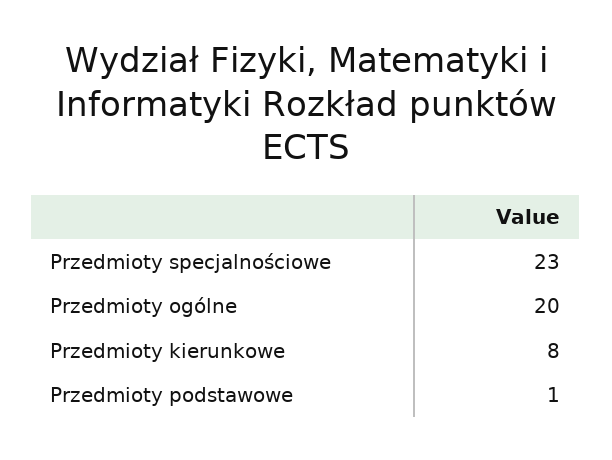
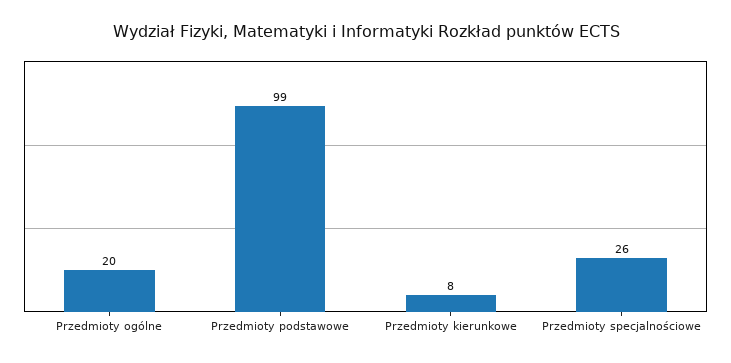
  {
-   "Przedmioty specjalnościowe": 23,
+   "Przedmioty specjalnościowe": 26,
    "Przedmioty ogólne": 20,
    "Przedmioty kierunkowe": 8,
-   "Przedmioty podstawowe": 1
+   "Przedmioty podstawowe": 99
  }

